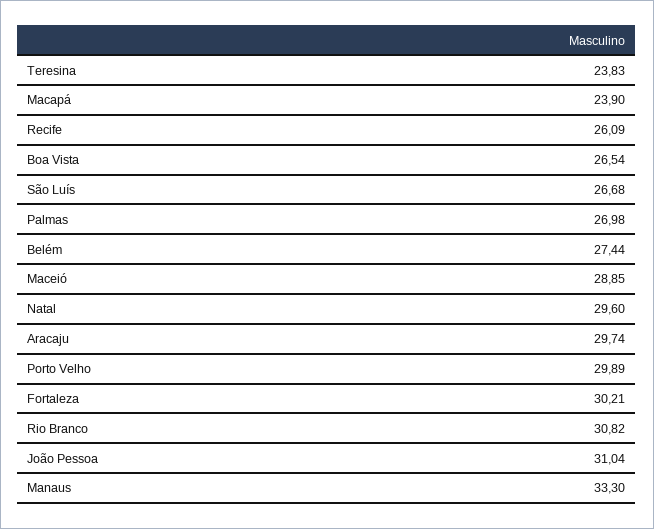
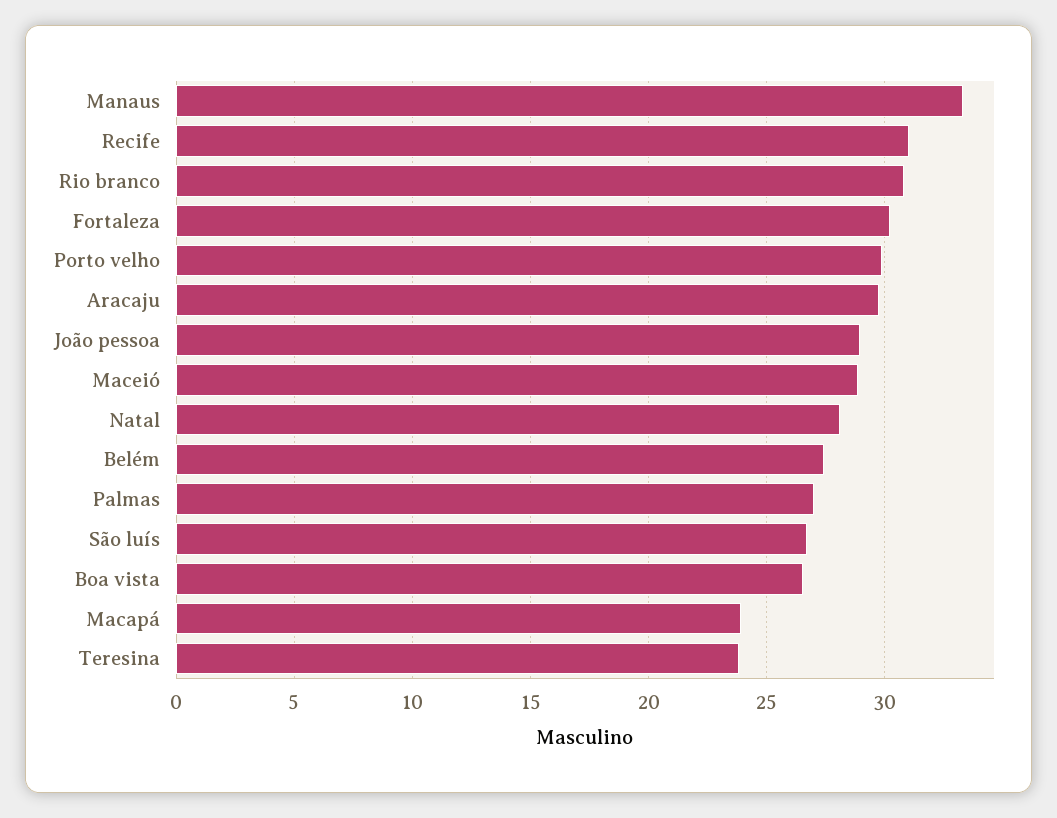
  {
    "Teresina": 23.83,
    "Macapá": 23.9,
-   "Recife": 26.09,
+   "Recife": 31,
    "Boa Vista": 26.54,
    "São Luís": 26.68,
    "Palmas": 26.98,
    "Belém": 27.44,
    "Maceió": 28.85,
-   "Natal": 29.6,
+   "Natal": 28,
    "Aracaju": 29.74,
    "Porto Velho": 29.89,
    "Fortaleza": 30.21,
    "Rio Branco": 30.82,
-   "João Pessoa": 31.04,
+   "João Pessoa": 29,
    "Manaus": 33.3
  }

